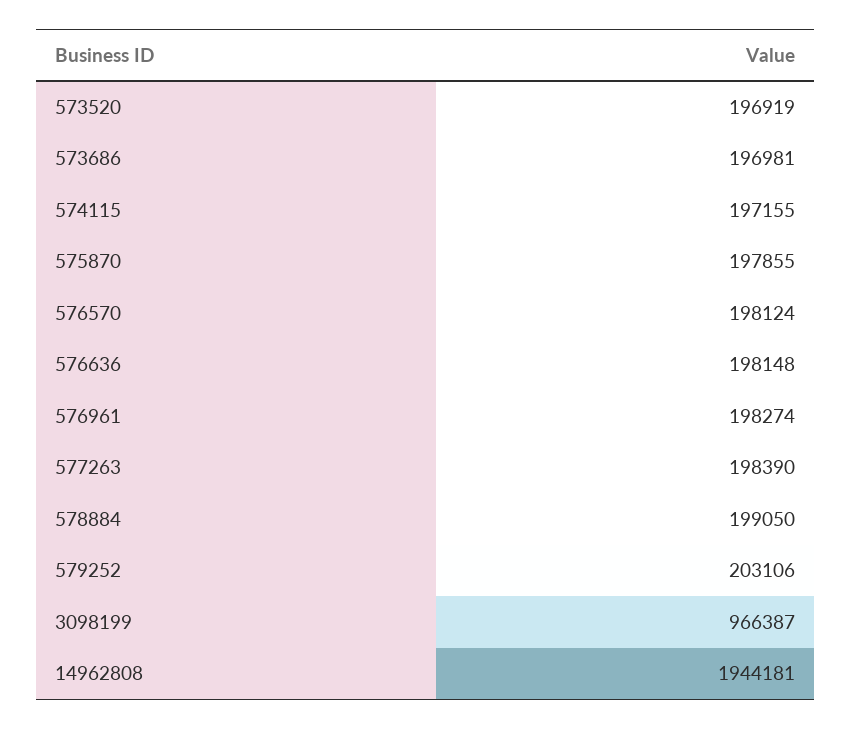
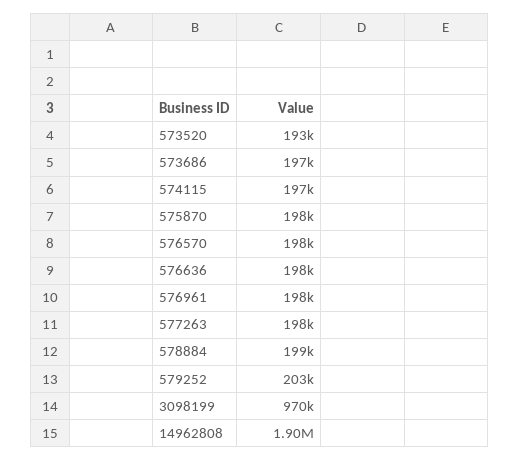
  {
-   "573520": 196919,
+   "573520": 193000,
    "573686": 196981,
    "574115": 197155,
    "575870": 197855,
    "576570": 198124,
    "576636": 198148,
    "576961": 198274,
    "577263": 198390,
    "578884": 199050,
    "579252": 203106,
-   "3098199": 966387,
+   "3098199": 970000,
-   "14962808": 1944181
+   "14962808": 1900000
  }

